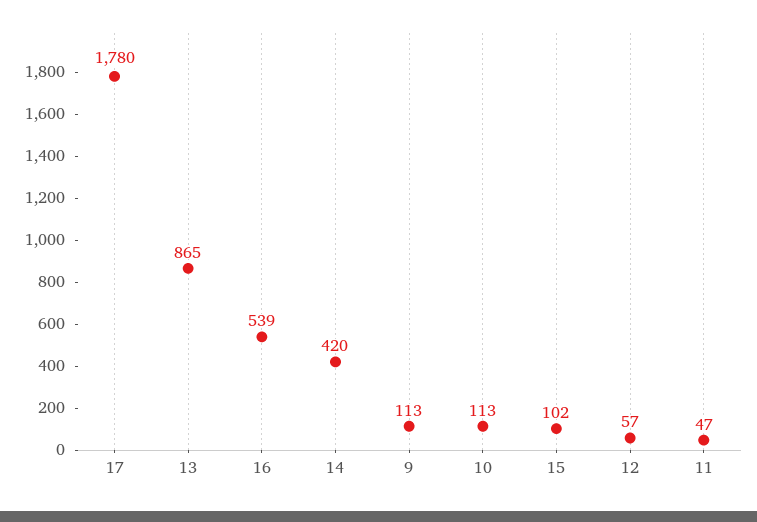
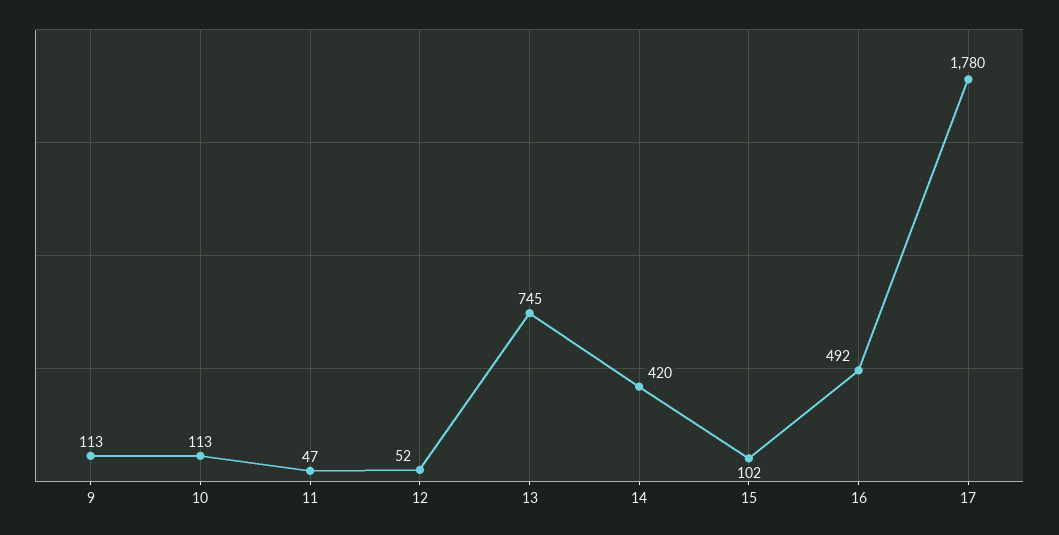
  {
    "17": 1780,
-   "13": 865,
+   "13": 745,
-   "16": 539,
+   "16": 492,
    "14": 420,
    "9": 113,
    "10": 113,
    "15": 102,
-   "12": 57,
+   "12": 52,
    "11": 47
  }

